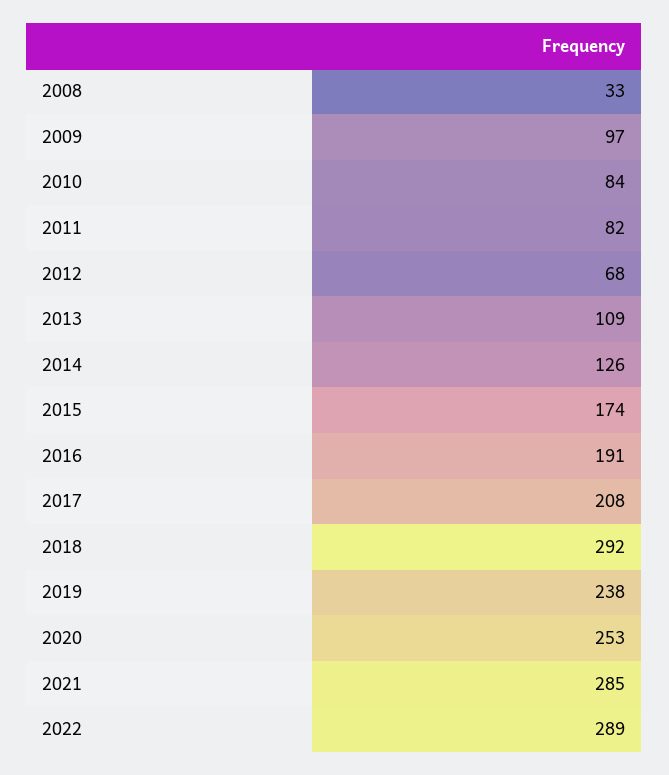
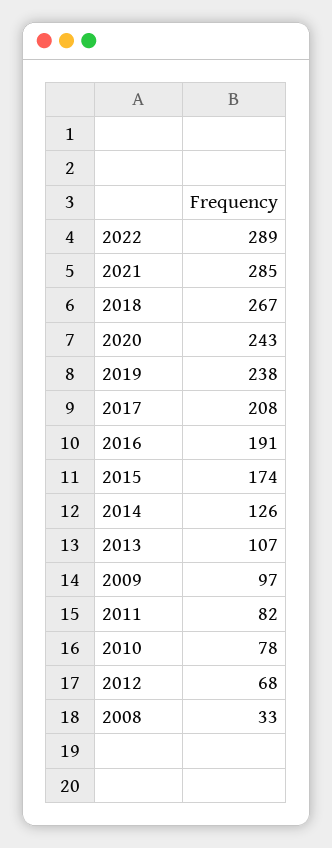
  {
    "2008": 33,
    "2009": 97,
-   "2010": 84,
+   "2010": 78,
    "2011": 82,
    "2012": 68,
-   "2013": 109,
+   "2013": 107,
    "2014": 126,
    "2015": 174,
    "2016": 191,
    "2017": 208,
-   "2018": 292,
+   "2018": 267,
    "2019": 238,
-   "2020": 253,
+   "2020": 243,
    "2021": 285,
    "2022": 289
  }

